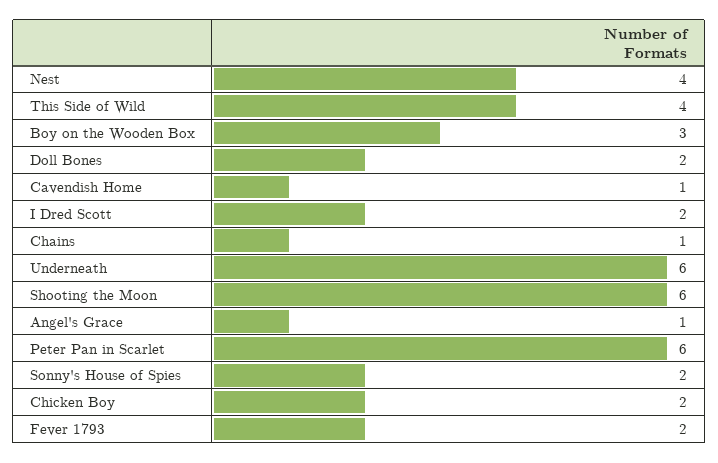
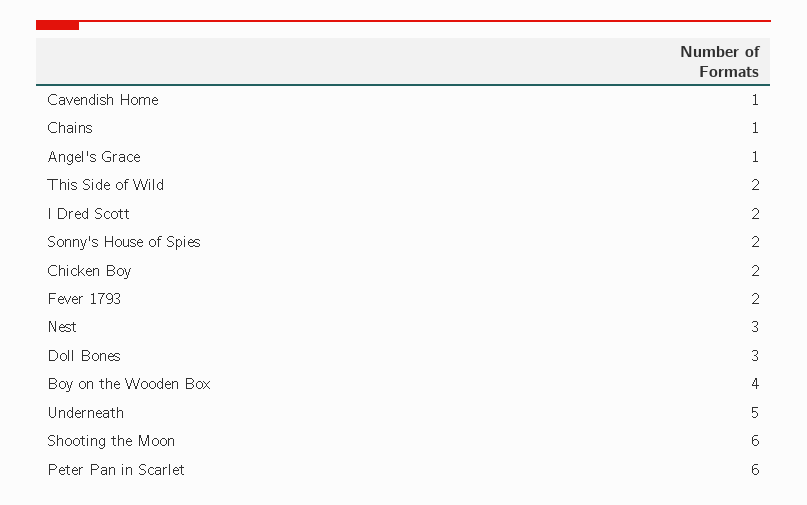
  {
-   "Nest": 4,
+   "Nest": 3,
-   "This Side of Wild": 4,
+   "This Side of Wild": 2,
-   "Boy on the Wooden Box": 3,
+   "Boy on the Wooden Box": 4,
-   "Doll Bones": 2,
+   "Doll Bones": 3,
    "Cavendish Home": 1,
    "I Dred Scott": 2,
    "Chains": 1,
-   "Underneath": 6,
+   "Underneath": 5,
    "Shooting the Moon": 6,
    "Angel's Grace": 1,
    "Peter Pan in Scarlet": 6,
    "Sonny's House of Spies": 2,
    "Chicken Boy": 2,
    "Fever 1793": 2
  }

